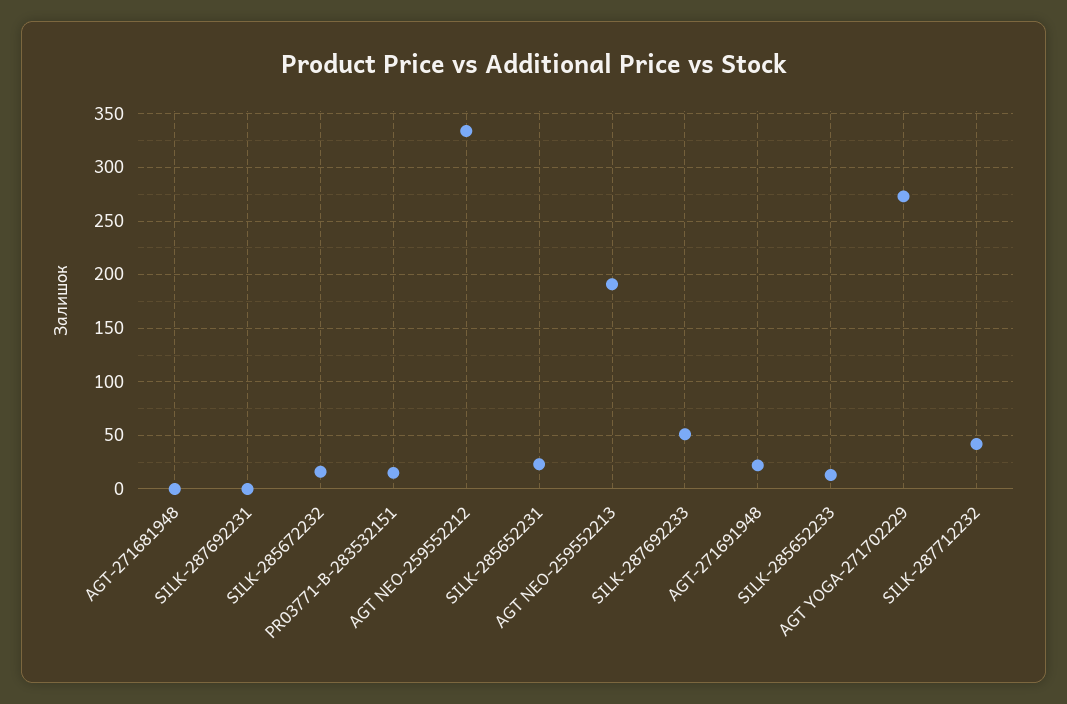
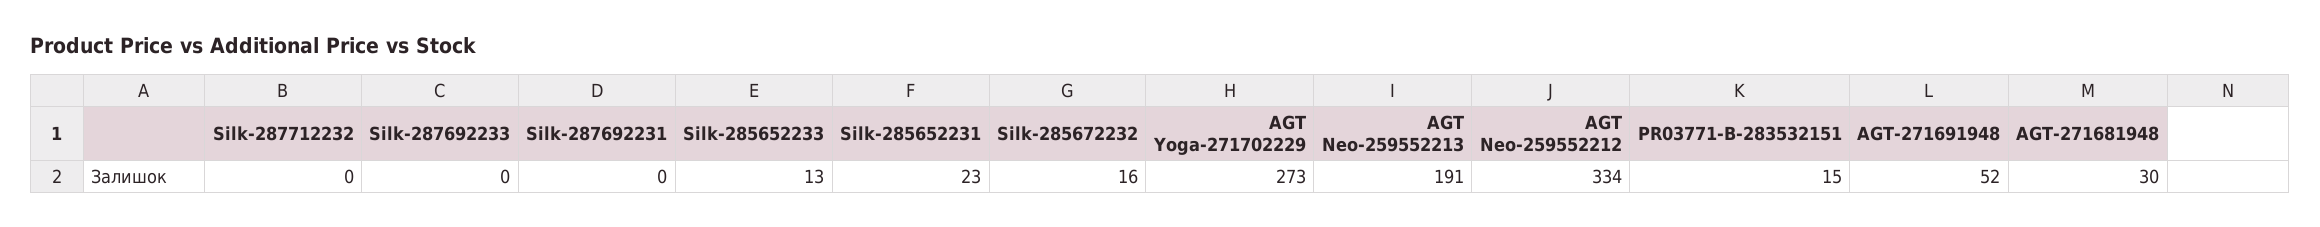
  {
-   "AGT-271681948": 0,
+   "AGT-271681948": 30,
    "SILK-287692231": 0,
    "SILK-285672232": 16,
    "PR03771-B-283532151": 15,
    "AGT NEO-259552212": 334,
    "SILK-285652231": 23,
    "AGT NEO-259552213": 191,
-   "SILK-287692233": 50,
+   "SILK-287692233": 0,
-   "AGT-271691948": 20,
+   "AGT-271691948": 52,
    "SILK-285652233": 13,
    "AGT YOGA-271702229": 273,
-   "SILK-287712232": 40
+   "SILK-287712232": 0
  }

